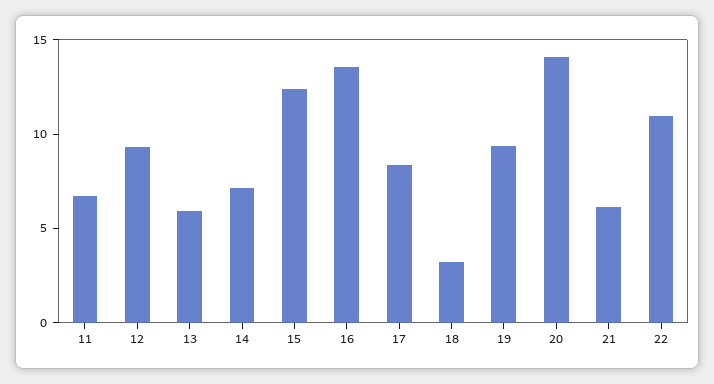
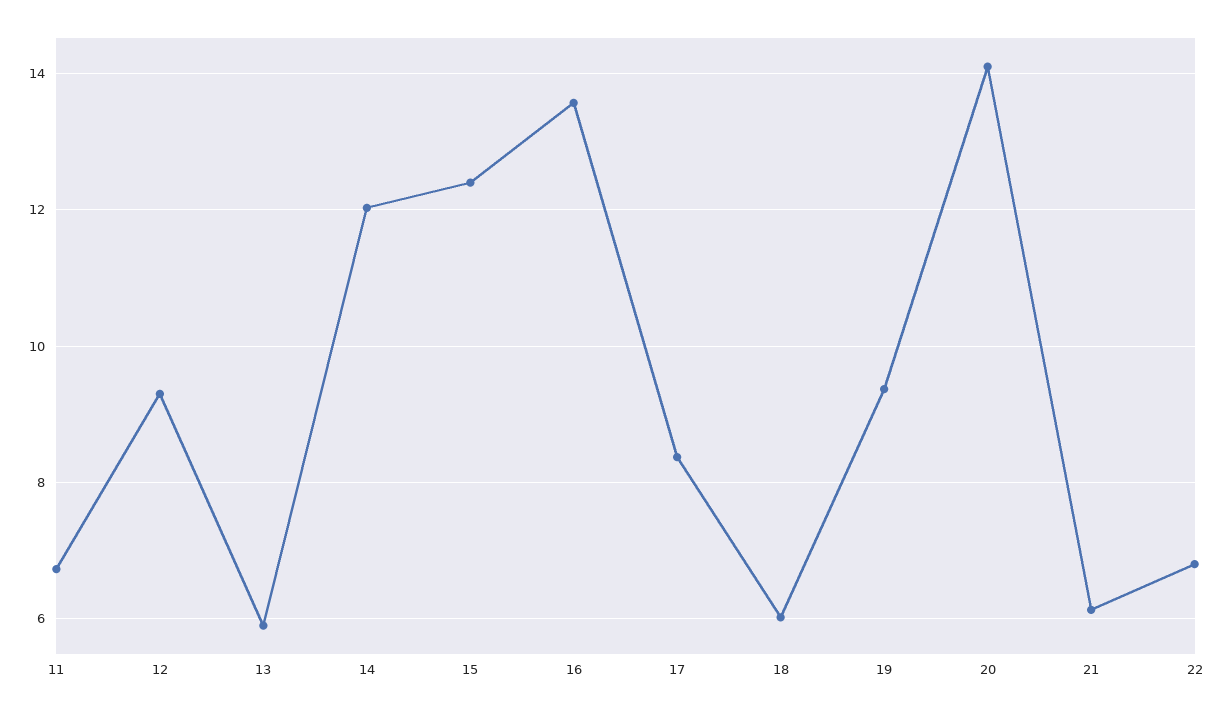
  {
    "11": 6.8,
    "12": 9.4,
    "13": 6,
-   "14": 7,
+   "14": 12,
    "15": 12.4,
    "16": 13.6,
    "17": 8.4,
-   "18": 3,
+   "18": 6,
    "19": 9.4,
    "20": 14.2,
    "21": 6.2,
-   "22": 11
+   "22": 6.8
  }

